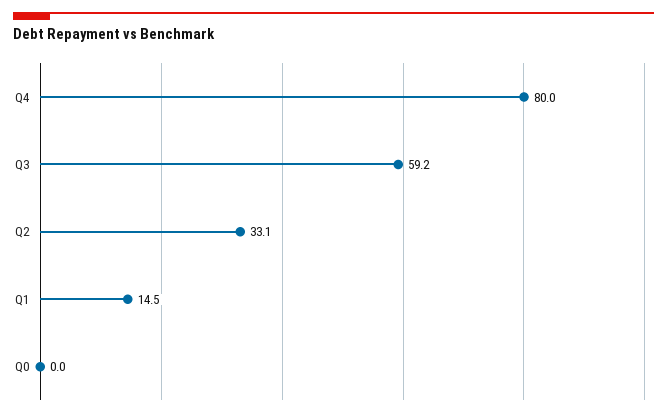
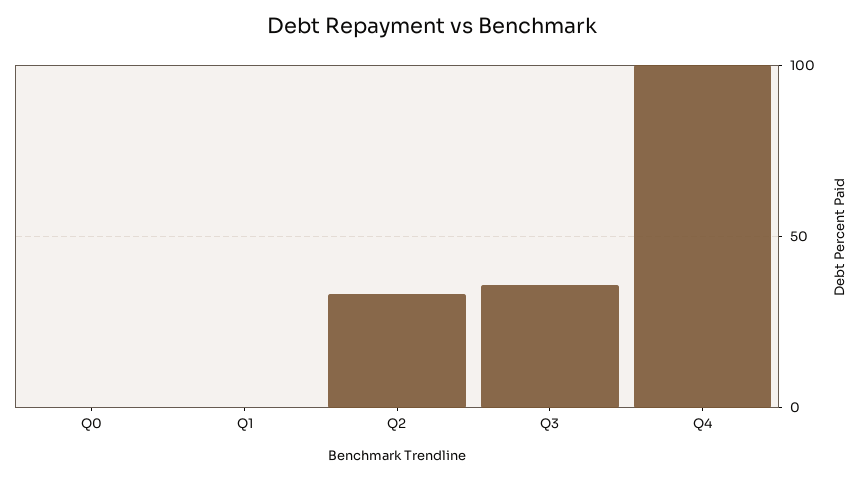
  {
-   "Q4": 80,
+   "Q4": 100,
-   "Q3": 59.2,
+   "Q3": 35,
    "Q2": 33.1,
-   "Q1": 14.5,
+   "Q1": 0,
    "Q0": 0
  }

